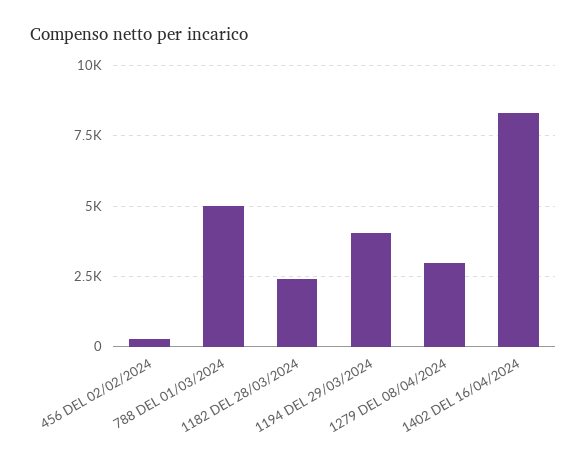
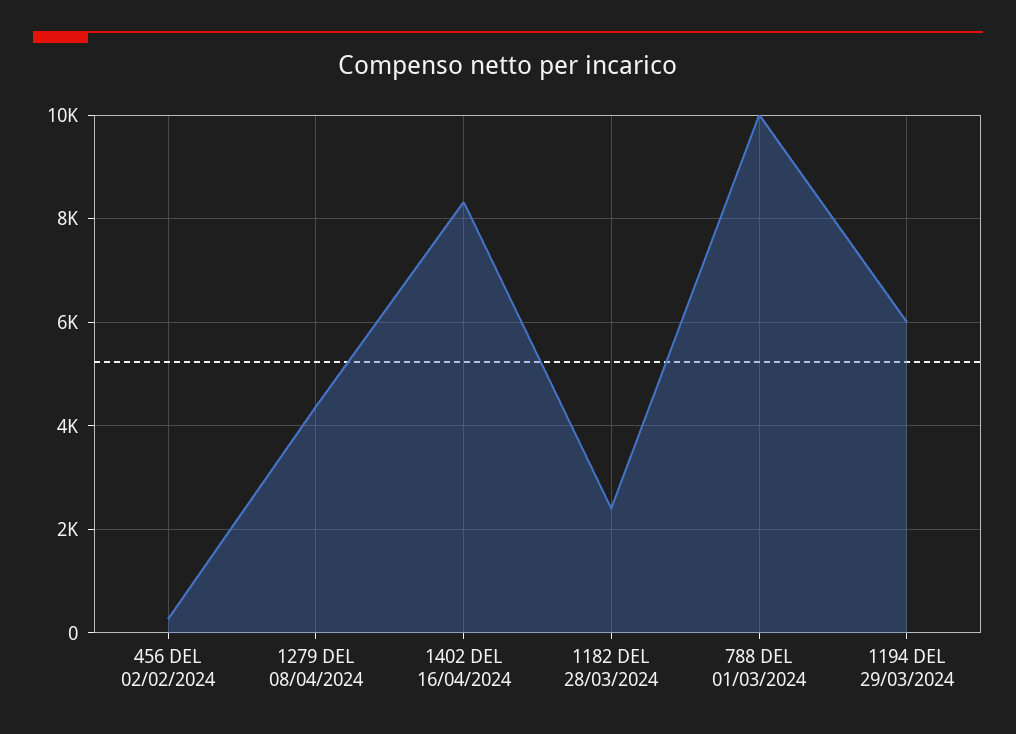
  {
    "456 DEL 02/02/2024": 200,
-   "788 DEL 01/03/2024": 5000,
+   "788 DEL 01/03/2024": 10000,
    "1182 DEL 28/03/2024": 2400,
-   "1194 DEL 29/03/2024": 4000,
+   "1194 DEL 29/03/2024": 6000,
-   "1279 DEL 08/04/2024": 3000,
+   "1279 DEL 08/04/2024": 4400,
    "1402 DEL 16/04/2024": 8400
  }

